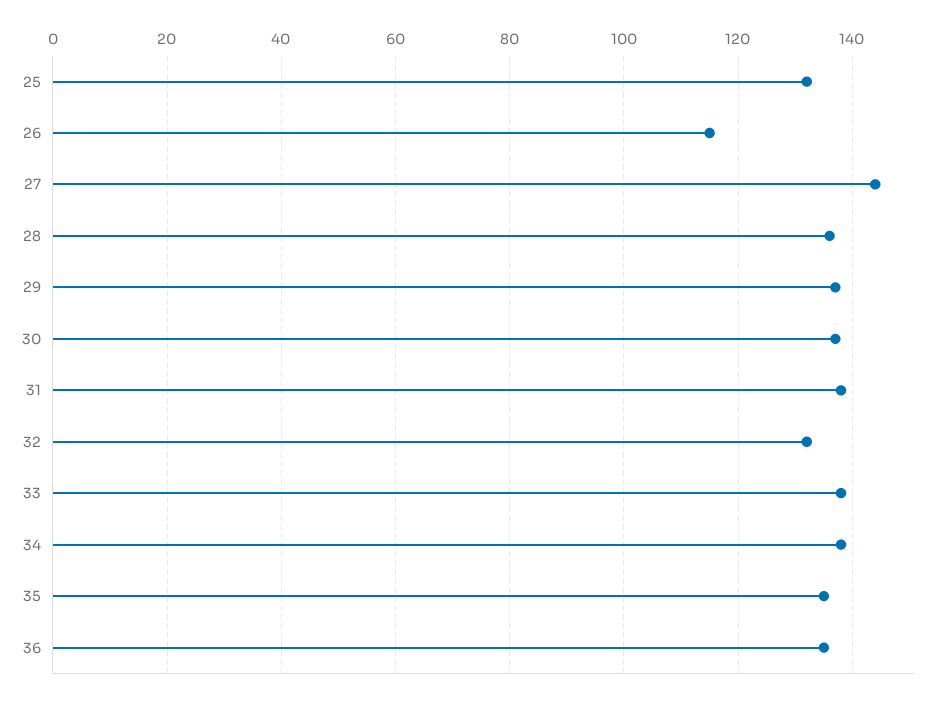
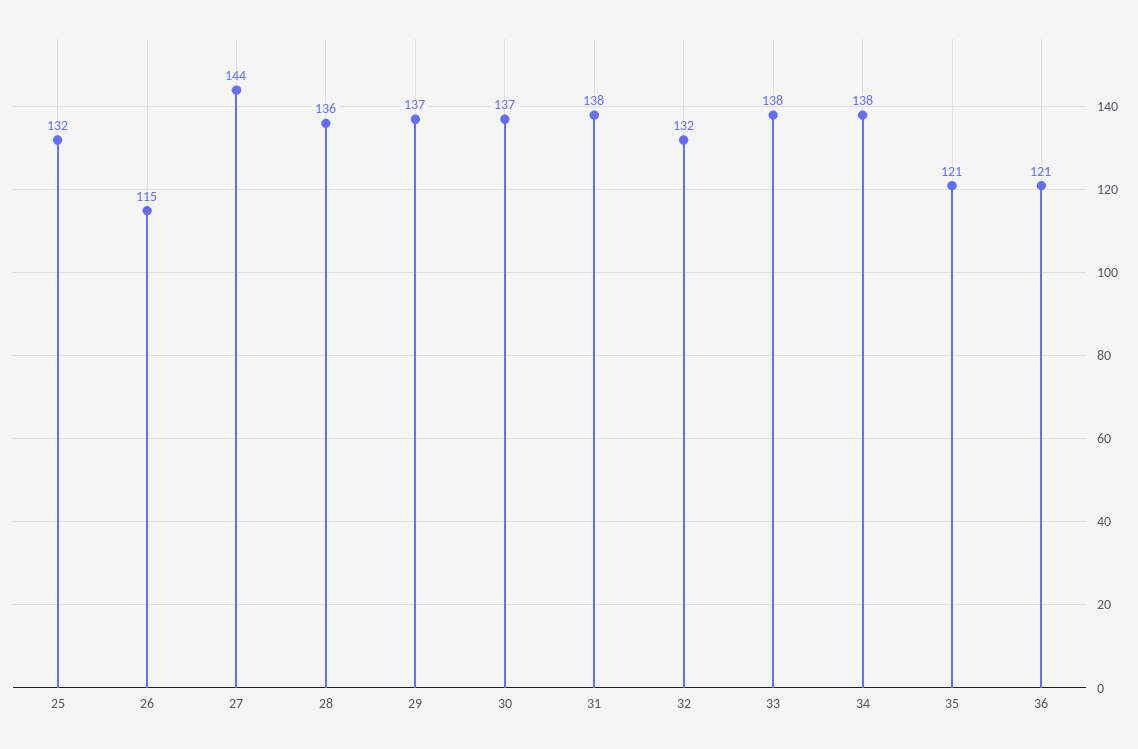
  {
    "25": 132,
    "26": 115,
    "27": 144,
    "28": 136,
    "29": 137,
    "30": 137,
    "31": 138,
    "32": 132,
    "33": 138,
    "34": 138,
-   "35": 135,
+   "35": 121,
-   "36": 135
+   "36": 121
  }

